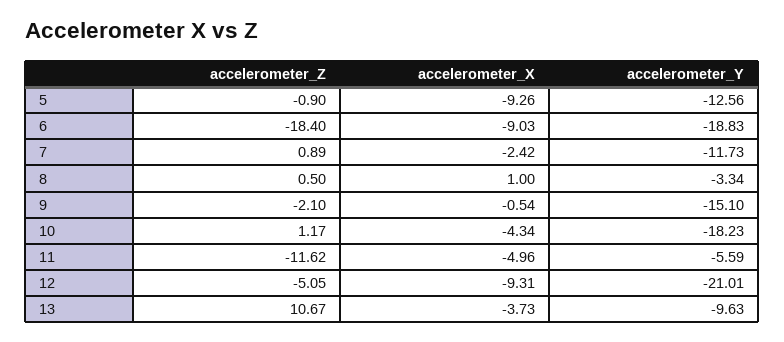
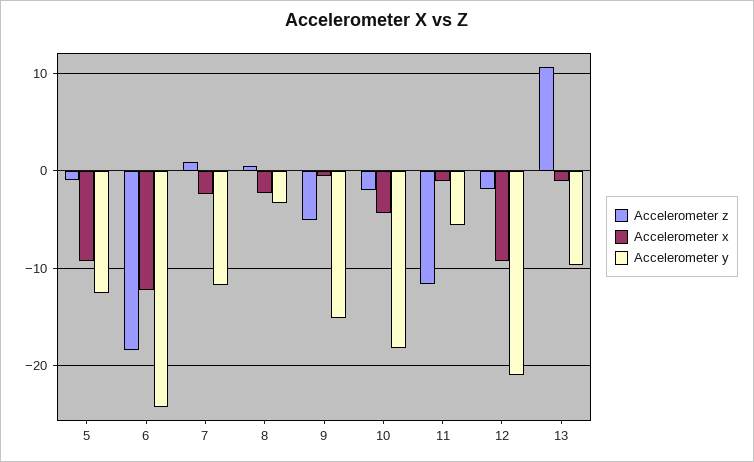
  {
    "accelerometer_Z": {
      "5": -0.9,
      "6": -18.4,
      "7": 0.89,
      "8": 0.5,
-     "9": -2.1,
+     "9": -5,
-     "10": 1.17,
+     "10": -2,
      "11": -11.62,
-     "12": -5.05,
+     "12": -2,
      "13": 10.67
    },
    "accelerometer_X": {
      "5": -9.26,
-     "6": -9.03,
+     "6": -12,
      "7": -2.42,
-     "8": 1,
+     "8": -2,
      "9": -0.54,
      "10": -4.34,
-     "11": -4.96,
+     "11": -1,
      "12": -9.31,
-     "13": -3.73
+     "13": -1
    },
    "accelerometer_Y": {
      "5": -12.56,
-     "6": -18.83,
+     "6": -24,
      "7": -11.73,
      "8": -3.34,
      "9": -15.1,
      "10": -18.23,
      "11": -5.59,
      "12": -21.01,
      "13": -9.63
    }
  }

